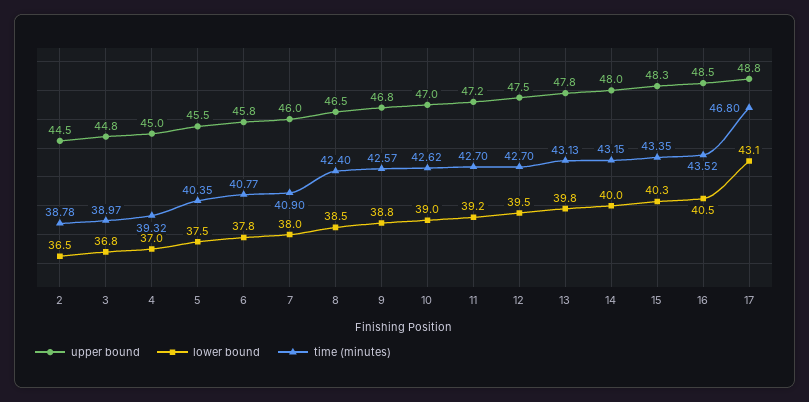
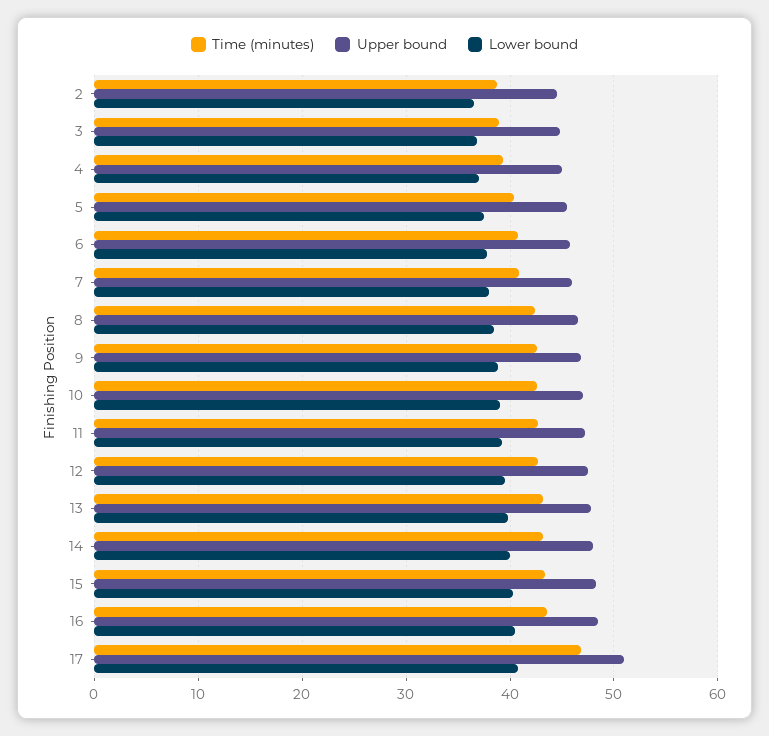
  {
    "upper bound": {
      "2": 44.5,
      "3": 44.8,
      "4": 45,
      "5": 45.5,
      "6": 45.8,
      "7": 46,
      "8": 46.5,
      "9": 46.8,
      "10": 47,
      "11": 47.2,
      "12": 47.5,
      "13": 47.8,
      "14": 48,
      "15": 48.3,
      "16": 48.5,
-     "17": 48.8
+     "17": 51
    },
    "lower bound": {
      "2": 36.5,
      "3": 36.8,
      "4": 37,
      "5": 37.5,
      "6": 37.8,
      "7": 38,
      "8": 38.5,
      "9": 38.8,
      "10": 39,
      "11": 39.2,
      "12": 39.5,
      "13": 39.8,
      "14": 40,
      "15": 40.3,
      "16": 40.5,
-     "17": 43.1
+     "17": 41
    },
    "time (minutes)": {
      "2": 38.78,
      "3": 38.97,
      "4": 39.32,
      "5": 40.35,
      "6": 40.77,
      "7": 40.9,
      "8": 42.4,
      "9": 42.57,
      "10": 42.62,
      "11": 42.7,
      "12": 42.7,
      "13": 43.13,
      "14": 43.15,
      "15": 43.35,
      "16": 43.52,
      "17": 46.8
    }
  }

